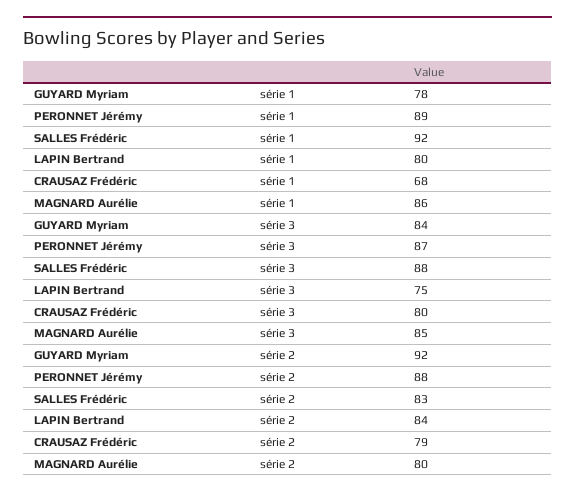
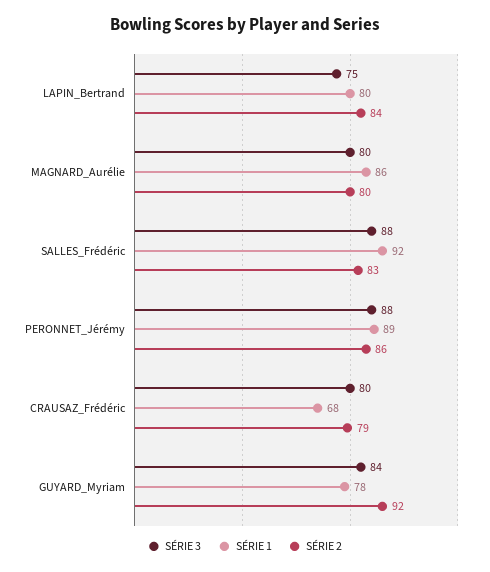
  {
    "série 1": {
      "GUYARD Myriam": 78,
      "PERONNET Jérémy": 89,
      "SALLES Frédéric": 92,
      "LAPIN Bertrand": 80,
      "CRAUSAZ Frédéric": 68,
      "MAGNARD Aurélie": 86
    },
    "série 3": {
      "GUYARD Myriam": 84,
-     "PERONNET Jérémy": 87,
+     "PERONNET Jérémy": 88,
      "SALLES Frédéric": 88,
      "LAPIN Bertrand": 75,
      "CRAUSAZ Frédéric": 80,
-     "MAGNARD Aurélie": 85
+     "MAGNARD Aurélie": 80
    },
    "série 2": {
      "GUYARD Myriam": 92,
-     "PERONNET Jérémy": 88,
+     "PERONNET Jérémy": 86,
      "SALLES Frédéric": 83,
      "LAPIN Bertrand": 84,
      "CRAUSAZ Frédéric": 79,
      "MAGNARD Aurélie": 80
    }
  }

